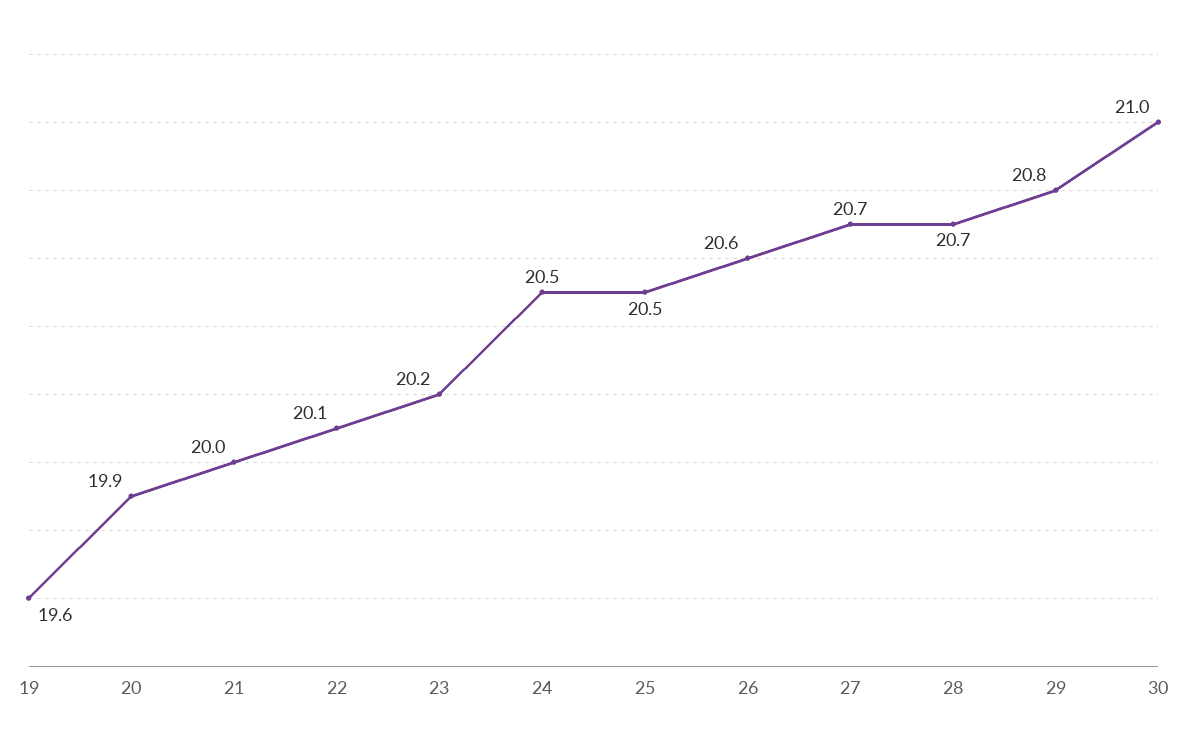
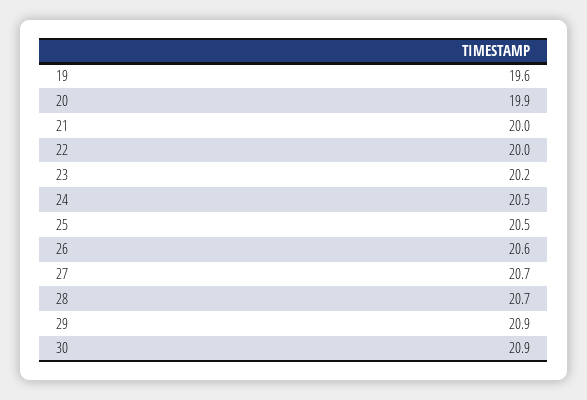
  {
    "19": 19.6,
    "20": 19.9,
    "21": 20,
-   "22": 20.1,
+   "22": 20,
    "23": 20.2,
    "24": 20.5,
    "25": 20.5,
    "26": 20.6,
    "27": 20.7,
    "28": 20.7,
-   "29": 20.8,
+   "29": 20.9,
-   "30": 21
+   "30": 20.9
  }

